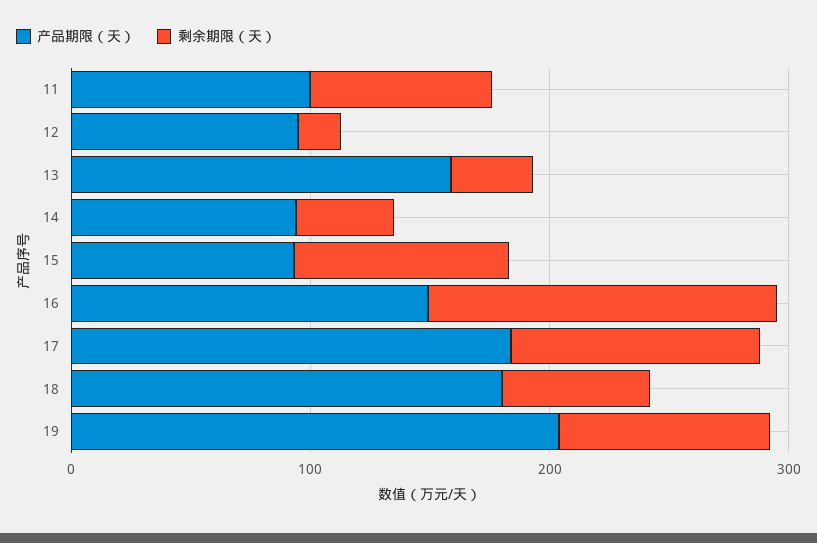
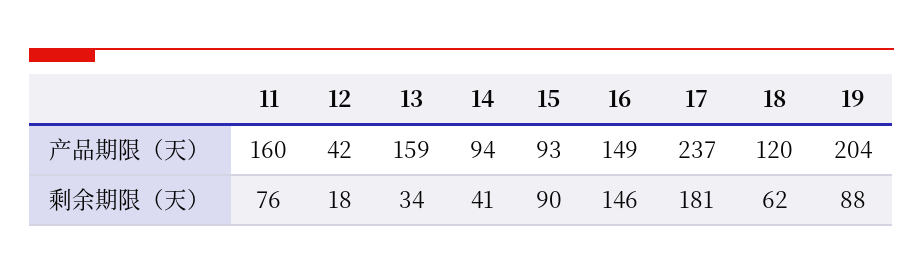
  {
    "产品期限（天）": {
-     "11": 100,
+     "11": 160,
-     "12": 100,
+     "12": 42,
      "13": 159,
      "14": 94,
      "15": 93,
      "16": 149,
-     "17": 180,
+     "17": 237,
-     "18": 180,
+     "18": 120,
      "19": 204
    },
    "剩余期限（天）": {
      "11": 76,
      "12": 18,
      "13": 34,
      "14": 41,
      "15": 90,
      "16": 146,
-     "17": 100,
+     "17": 181,
      "18": 62,
      "19": 88
    }
  }

